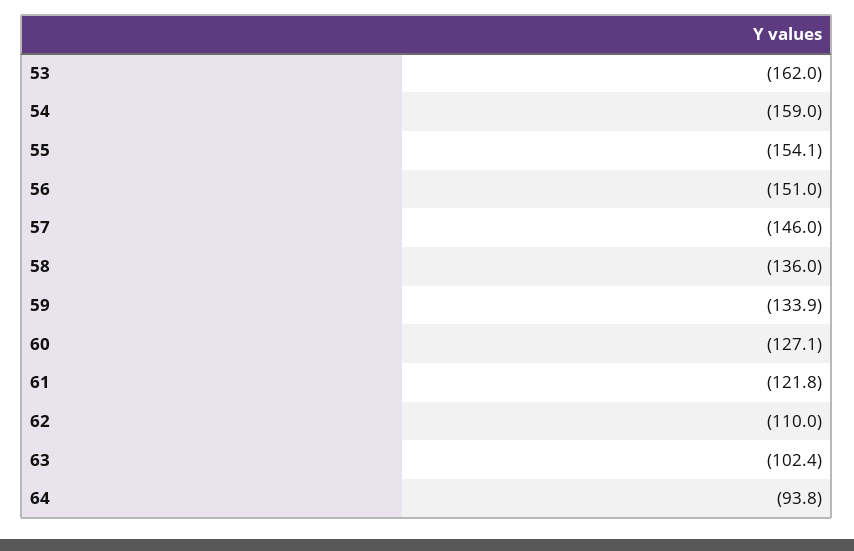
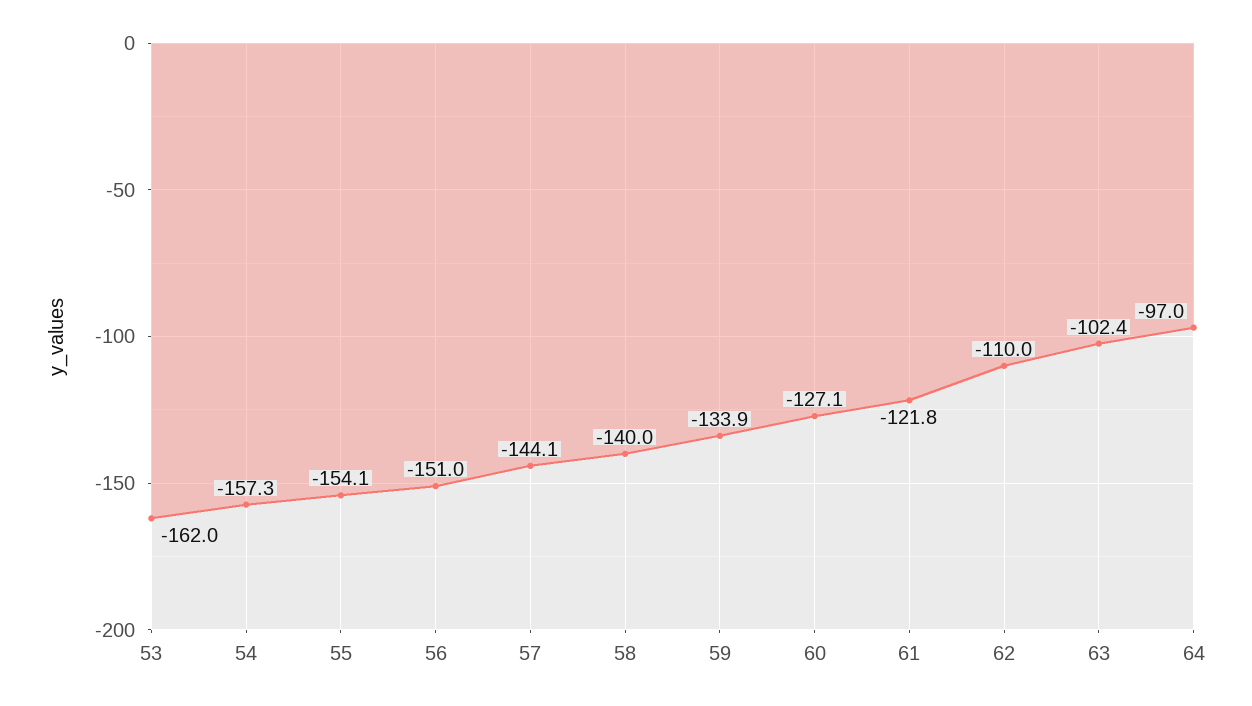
  {
    "53": -162,
-   "54": -159,
+   "54": -157.3,
    "55": -154.1,
    "56": -151,
-   "57": -146,
+   "57": -144.1,
-   "58": -136,
+   "58": -140,
    "59": -133.9,
    "60": -127.1,
    "61": -121.8,
    "62": -110,
    "63": -102.4,
-   "64": -93.8
+   "64": -97
  }

